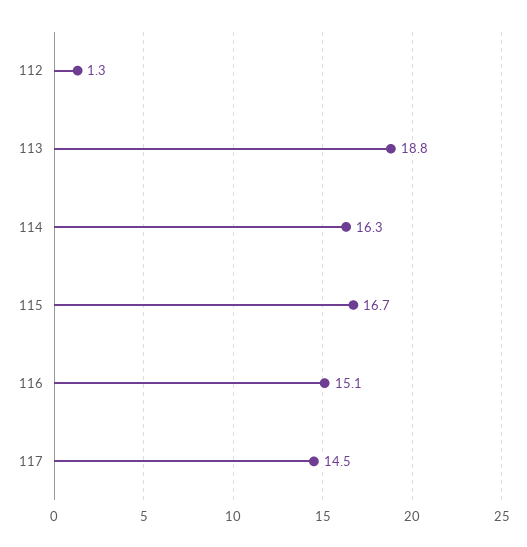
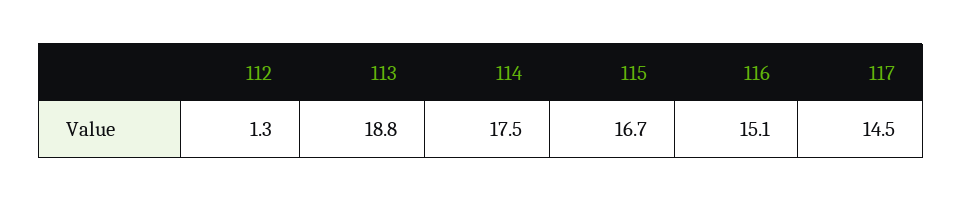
  {
    "112": 1.3,
    "113": 18.8,
-   "114": 16.3,
+   "114": 17.5,
    "115": 16.7,
    "116": 15.1,
    "117": 14.5
  }

